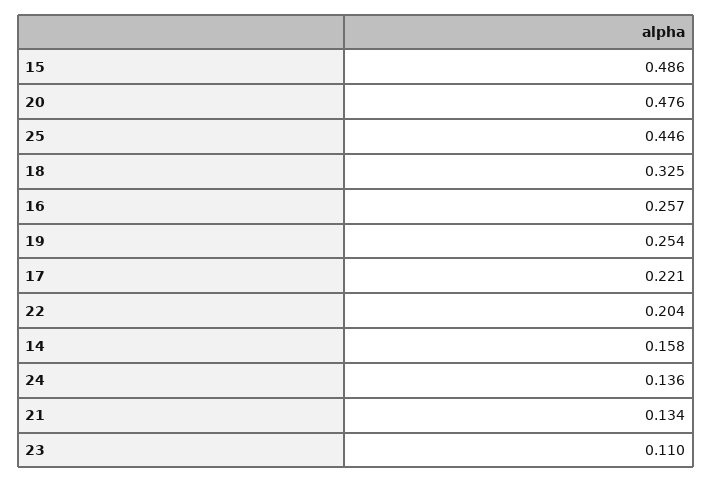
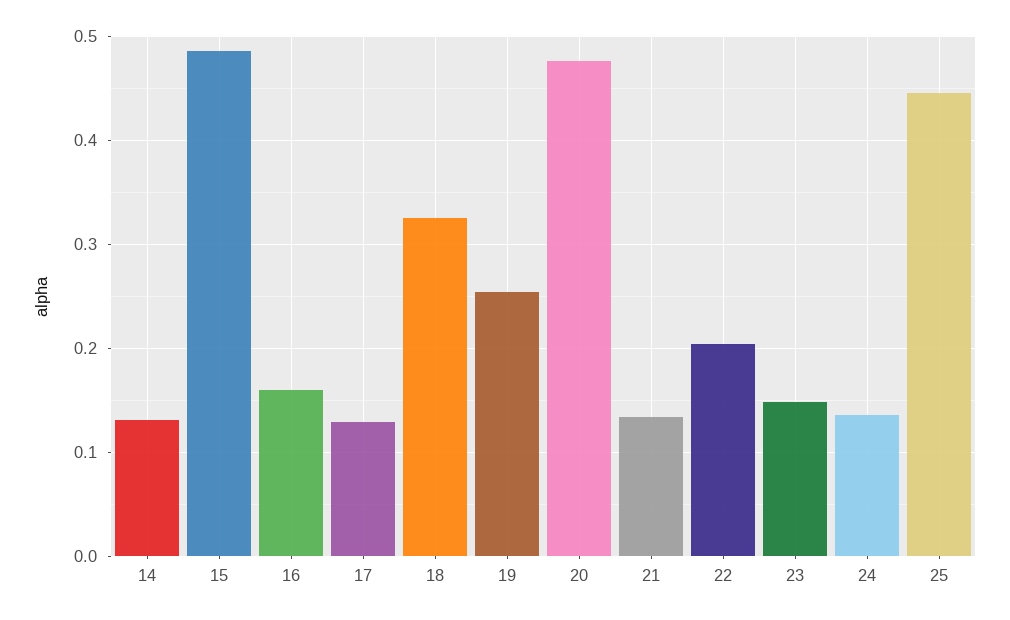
  {
    "15": 0.486,
    "20": 0.476,
    "25": 0.446,
    "18": 0.325,
-   "16": 0.257,
+   "16": 0.16,
    "19": 0.254,
-   "17": 0.221,
+   "17": 0.13,
    "22": 0.204,
-   "14": 0.158,
+   "14": 0.13,
    "24": 0.136,
    "21": 0.134,
-   "23": 0.11
+   "23": 0.15
  }

